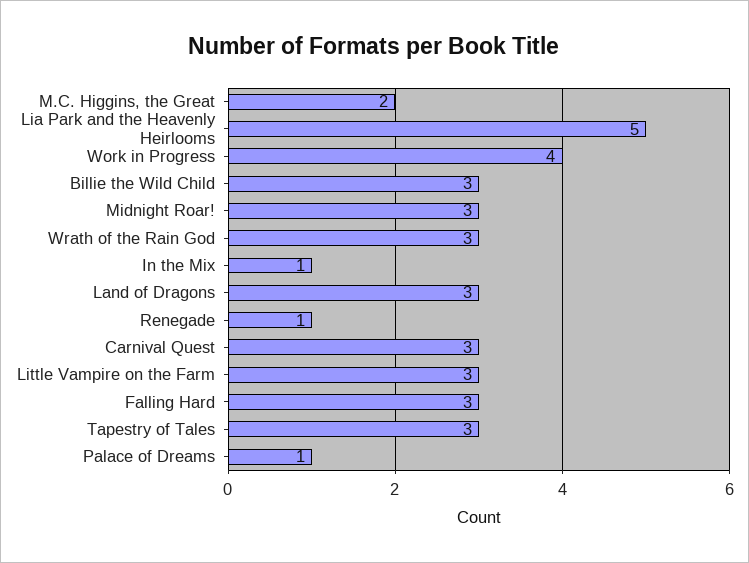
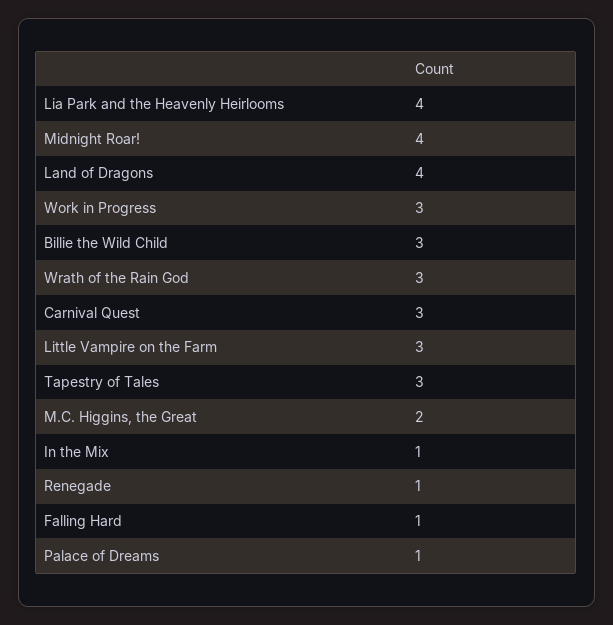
  {
    "M.C. Higgins, the Great": 2,
-   "Lia Park and the Heavenly Heirlooms": 5,
+   "Lia Park and the Heavenly Heirlooms": 4,
-   "Work in Progress": 4,
+   "Work in Progress": 3,
    "Billie the Wild Child": 3,
-   "Midnight Roar!": 3,
+   "Midnight Roar!": 4,
    "Wrath of the Rain God": 3,
    "In the Mix": 1,
-   "Land of Dragons": 3,
+   "Land of Dragons": 4,
    "Renegade": 1,
    "Carnival Quest": 3,
    "Little Vampire on the Farm": 3,
-   "Falling Hard": 3,
+   "Falling Hard": 1,
    "Tapestry of Tales": 3,
    "Palace of Dreams": 1
  }

